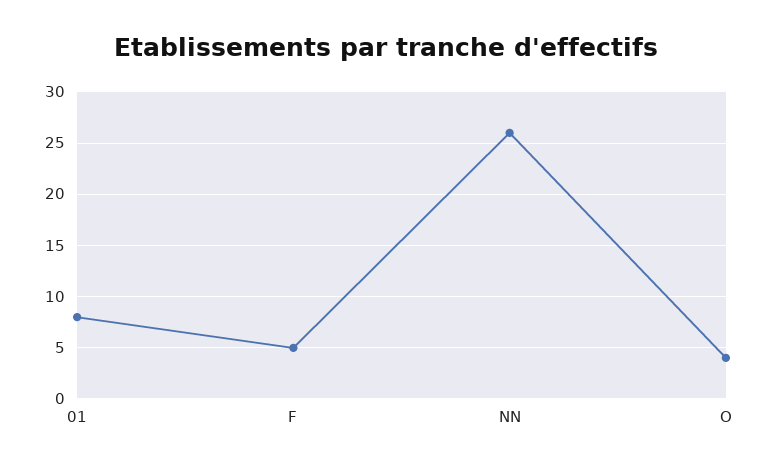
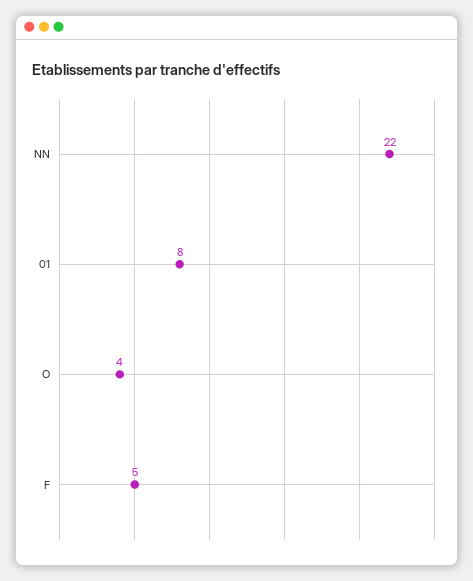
  {
    "01": 8,
    "F": 5,
-   "NN": 26,
+   "NN": 22,
    "O": 4
  }

